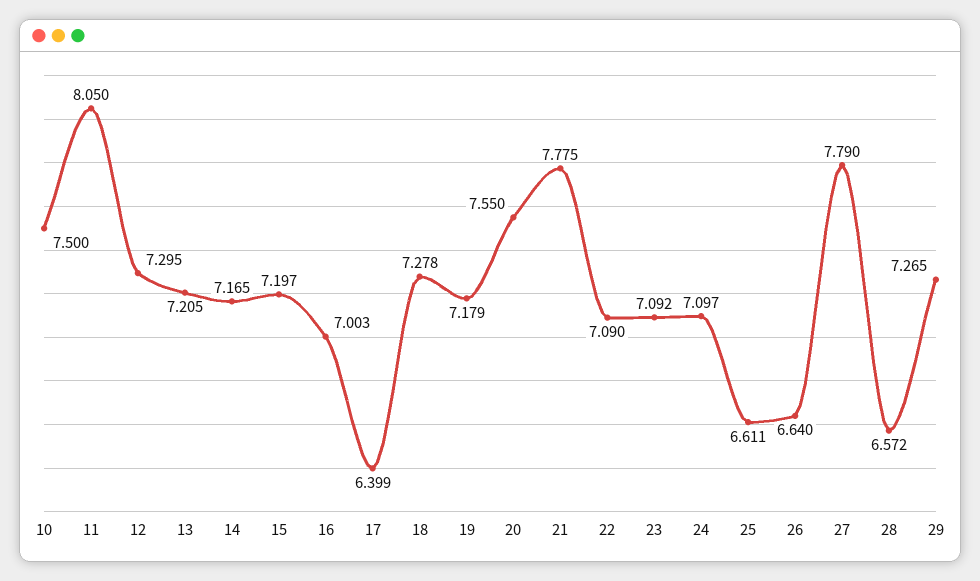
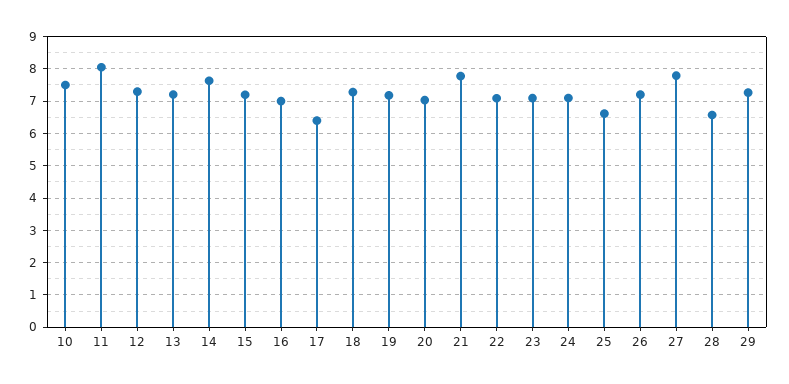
  {
    "10": 7.5,
    "11": 8.05,
    "12": 7.295,
    "13": 7.205,
-   "14": 7.165,
+   "14": 7.6,
    "15": 7.197,
    "16": 7.003,
    "17": 6.399,
    "18": 7.278,
    "19": 7.179,
-   "20": 7.55,
+   "20": 7,
    "21": 7.775,
    "22": 7.09,
    "23": 7.092,
    "24": 7.097,
    "25": 6.611,
-   "26": 6.64,
+   "26": 7.2,
    "27": 7.79,
    "28": 6.572,
    "29": 7.265
  }

